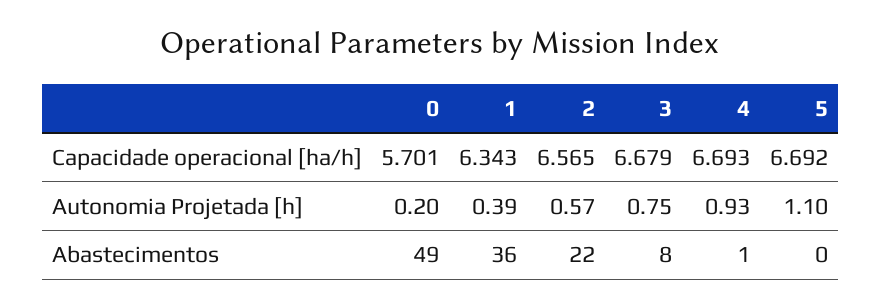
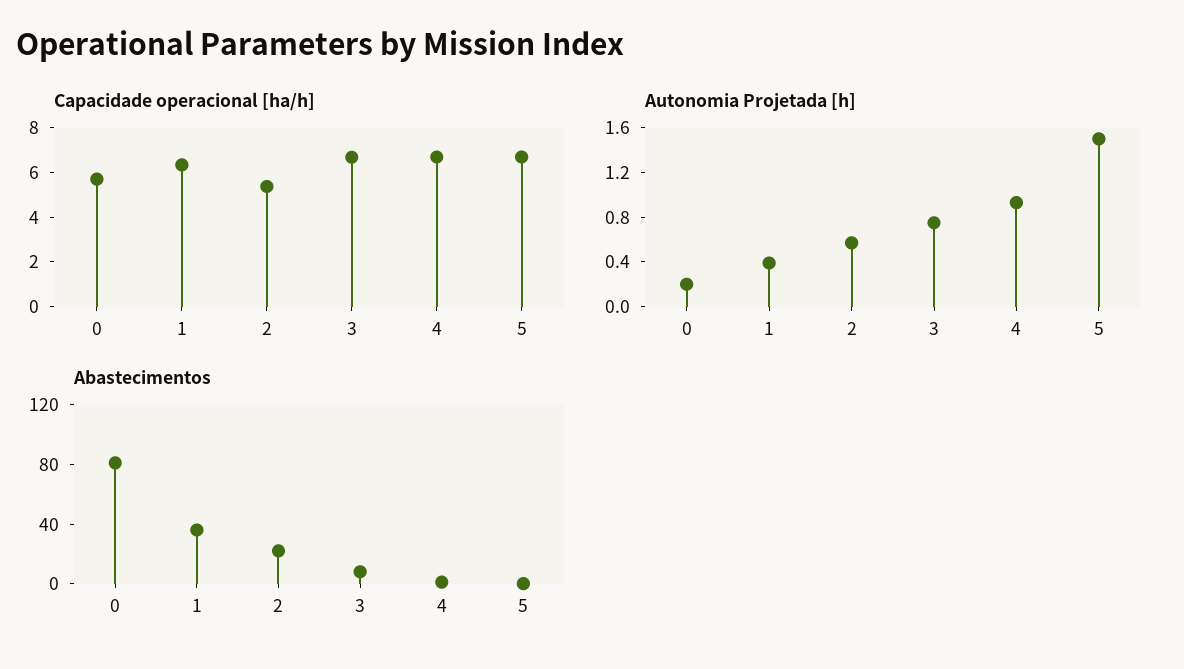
  {
    "Capacidade operacional [ha/h]": {
      "0": 5.701,
      "1": 6.343,
-     "2": 6.565,
+     "2": 5.5,
      "3": 6.679,
      "4": 6.693,
      "5": 6.692
    },
    "Autonomia Projetada [h]": {
      "0": 0.2,
      "1": 0.39,
      "2": 0.57,
      "3": 0.75,
      "4": 0.93,
-     "5": 1.1
+     "5": 1.5
    },
    "Abastecimentos": {
-     "0": 49,
+     "0": 80,
      "1": 36,
      "2": 22,
      "3": 8,
      "4": 1,
      "5": 0
    }
  }

